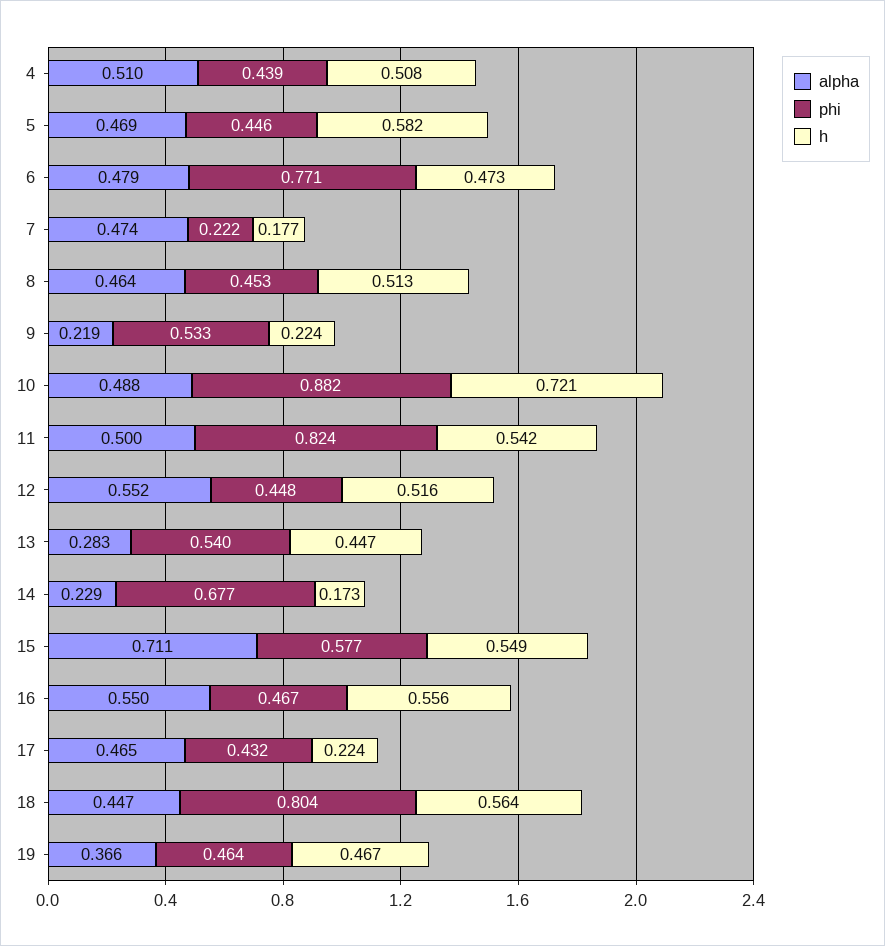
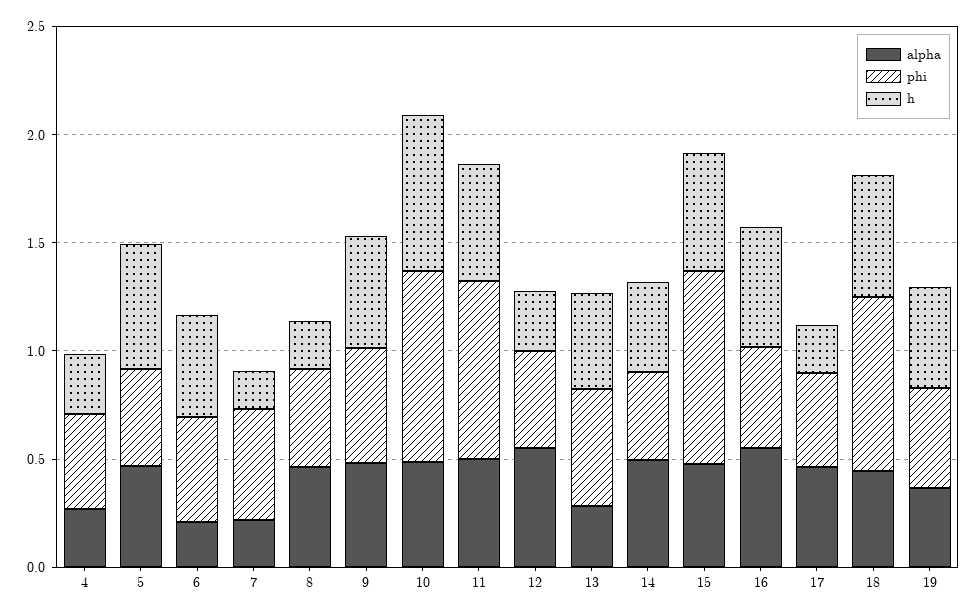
  {
    "alpha": {
-     "4": 0.51,
+     "4": 0.3,
      "5": 0.469,
-     "6": 0.479,
+     "6": 0.2,
-     "7": 0.474,
+     "7": 0.2,
      "8": 0.464,
-     "9": 0.219,
+     "9": 0.5,
      "10": 0.488,
      "11": 0.5,
      "12": 0.552,
      "13": 0.283,
-     "14": 0.229,
+     "14": 0.5,
-     "15": 0.711,
+     "15": 0.5,
      "16": 0.55,
      "17": 0.465,
      "18": 0.447,
      "19": 0.366
    },
    "phi": {
      "4": 0.439,
      "5": 0.446,
-     "6": 0.771,
+     "6": 0.5,
-     "7": 0.222,
+     "7": 0.5,
      "8": 0.453,
      "9": 0.533,
      "10": 0.882,
      "11": 0.824,
      "12": 0.448,
      "13": 0.54,
-     "14": 0.677,
+     "14": 0.4,
-     "15": 0.577,
+     "15": 0.9,
      "16": 0.467,
      "17": 0.432,
      "18": 0.804,
      "19": 0.464
    },
    "h": {
-     "4": 0.508,
+     "4": 0.3,
      "5": 0.582,
      "6": 0.473,
      "7": 0.177,
-     "8": 0.513,
+     "8": 0.2,
-     "9": 0.224,
+     "9": 0.5,
      "10": 0.721,
      "11": 0.542,
-     "12": 0.516,
+     "12": 0.3,
      "13": 0.447,
-     "14": 0.173,
+     "14": 0.4,
      "15": 0.549,
      "16": 0.556,
      "17": 0.224,
      "18": 0.564,
      "19": 0.467
    }
  }

